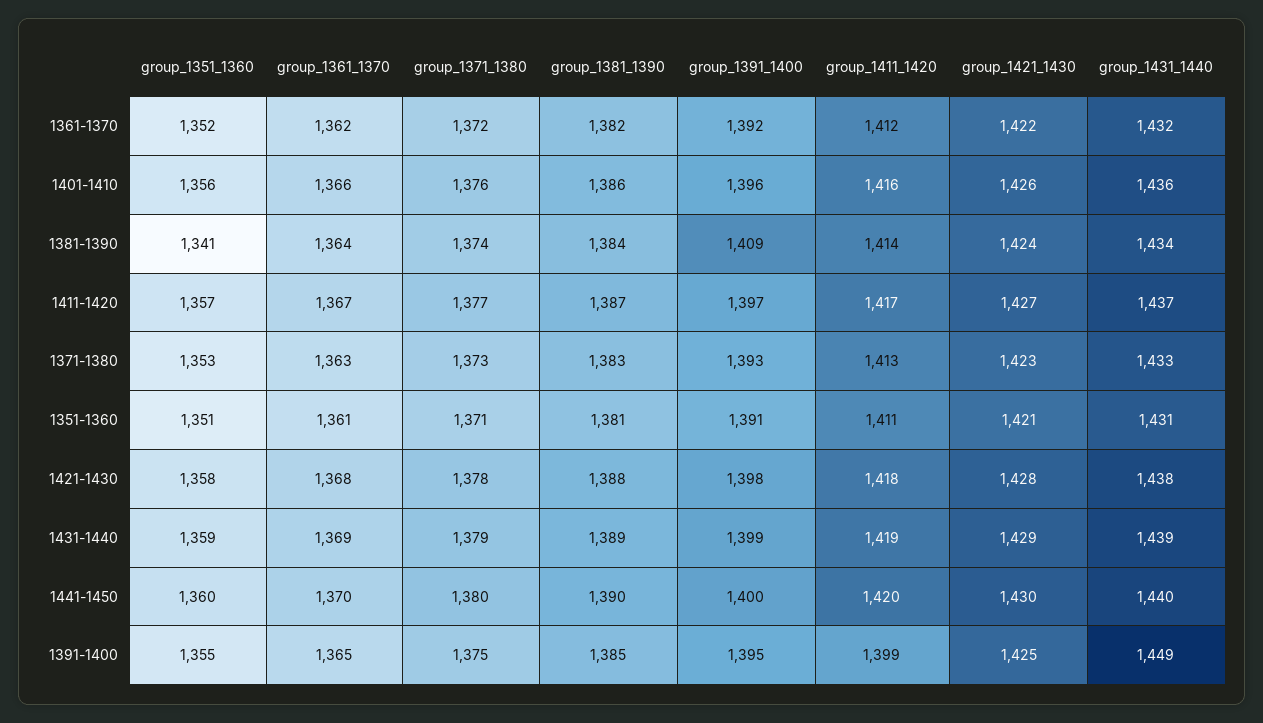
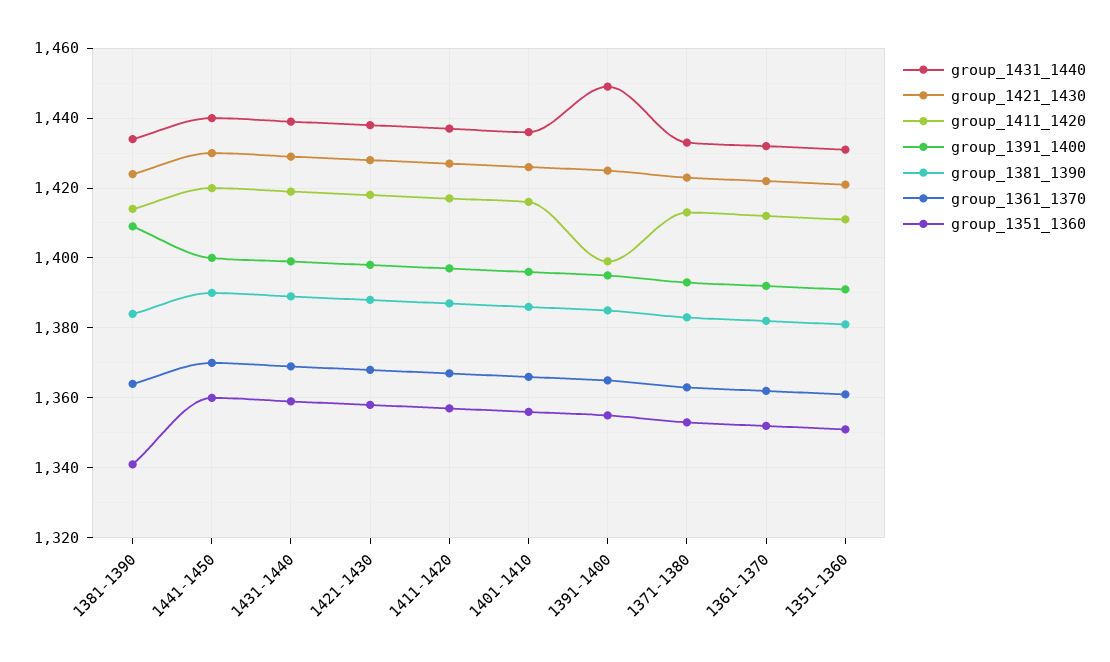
  {
    "group_1351_1360": {
      "1361-1370": 1352,
      "1401-1410": 1356,
      "1381-1390": 1341,
      "1411-1420": 1357,
      "1371-1380": 1353,
      "1351-1360": 1351,
      "1421-1430": 1358,
      "1431-1440": 1359,
      "1441-1450": 1360,
      "1391-1400": 1355
    },
    "group_1361_1370": {
      "1361-1370": 1362,
      "1401-1410": 1366,
      "1381-1390": 1364,
      "1411-1420": 1367,
      "1371-1380": 1363,
      "1351-1360": 1361,
      "1421-1430": 1368,
      "1431-1440": 1369,
      "1441-1450": 1370,
      "1391-1400": 1365
    },
-   "group_1371_1380": {
-     "1361-1370": 1372,
-     "1401-1410": 1376,
-     "1381-1390": 1374,
-     "1411-1420": 1377,
-     "1371-1380": 1373,
-     "1351-1360": 1371,
-     "1421-1430": 1378,
-     "1431-1440": 1379,
-     "1441-1450": 1380,
-     "1391-1400": 1375
-   },
    "group_1381_1390": {
      "1361-1370": 1382,
      "1401-1410": 1386,
      "1381-1390": 1384,
      "1411-1420": 1387,
      "1371-1380": 1383,
      "1351-1360": 1381,
      "1421-1430": 1388,
      "1431-1440": 1389,
      "1441-1450": 1390,
      "1391-1400": 1385
    },
    "group_1391_1400": {
      "1361-1370": 1392,
      "1401-1410": 1396,
      "1381-1390": 1409,
      "1411-1420": 1397,
      "1371-1380": 1393,
      "1351-1360": 1391,
      "1421-1430": 1398,
      "1431-1440": 1399,
      "1441-1450": 1400,
      "1391-1400": 1395
    },
    "group_1411_1420": {
      "1361-1370": 1412,
      "1401-1410": 1416,
      "1381-1390": 1414,
      "1411-1420": 1417,
      "1371-1380": 1413,
      "1351-1360": 1411,
      "1421-1430": 1418,
      "1431-1440": 1419,
      "1441-1450": 1420,
      "1391-1400": 1399
    },
    "group_1421_1430": {
      "1361-1370": 1422,
      "1401-1410": 1426,
      "1381-1390": 1424,
      "1411-1420": 1427,
      "1371-1380": 1423,
      "1351-1360": 1421,
      "1421-1430": 1428,
      "1431-1440": 1429,
      "1441-1450": 1430,
      "1391-1400": 1425
    },
    "group_1431_1440": {
      "1361-1370": 1432,
      "1401-1410": 1436,
      "1381-1390": 1434,
      "1411-1420": 1437,
      "1371-1380": 1433,
      "1351-1360": 1431,
      "1421-1430": 1438,
      "1431-1440": 1439,
      "1441-1450": 1440,
      "1391-1400": 1449
    }
  }

